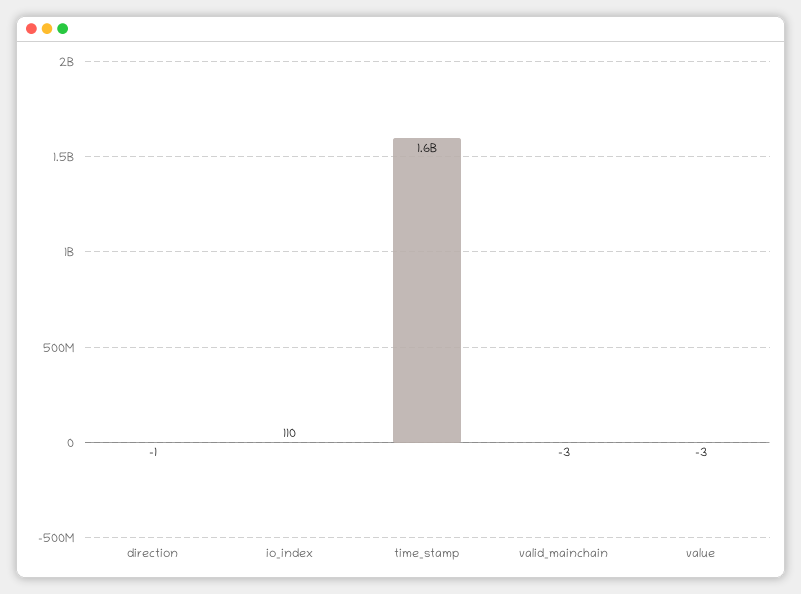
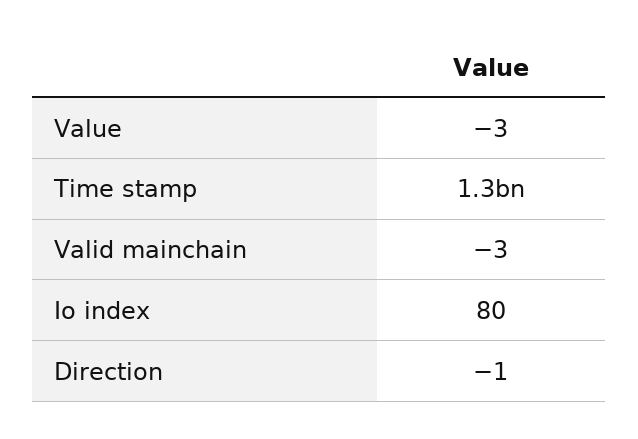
  {
    "direction": -1,
-   "io_index": 110,
+   "io_index": 80,
-   "time_stamp": 1600000000,
+   "time_stamp": 1300000000,
    "valid_mainchain": -3,
    "value": -3
  }

